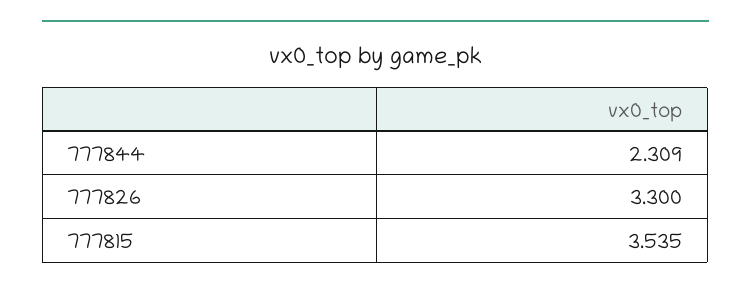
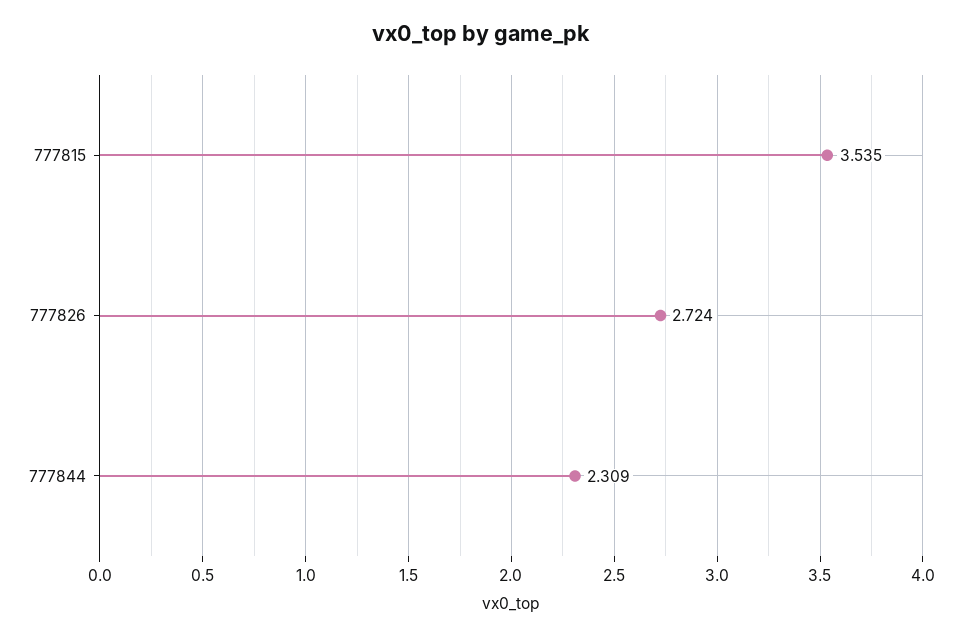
  {
    "777844": 2.309,
-   "777826": 3.3,
+   "777826": 2.724,
    "777815": 3.535
  }

